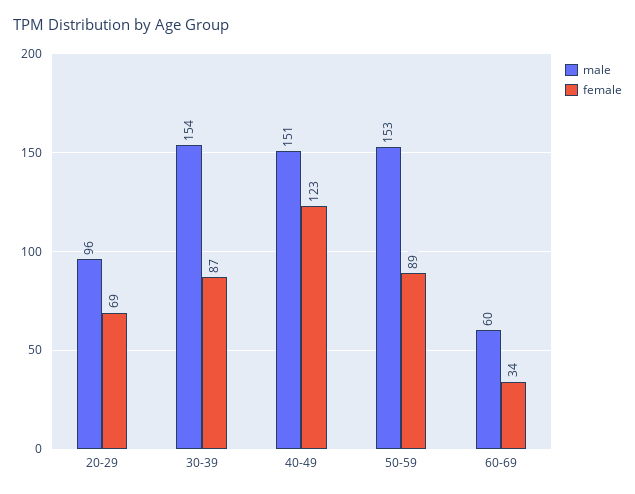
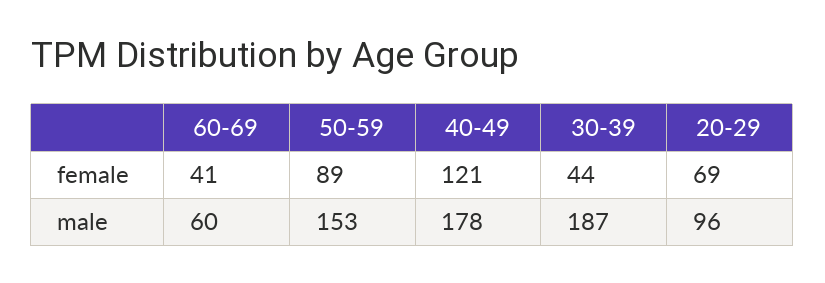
  {
    "male": {
      "20-29": 96,
-     "30-39": 154,
+     "30-39": 187,
-     "40-49": 151,
+     "40-49": 178,
      "50-59": 153,
      "60-69": 60
    },
    "female": {
      "20-29": 69,
-     "30-39": 87,
+     "30-39": 44,
-     "40-49": 123,
+     "40-49": 121,
      "50-59": 89,
-     "60-69": 34
+     "60-69": 41
    }
  }

